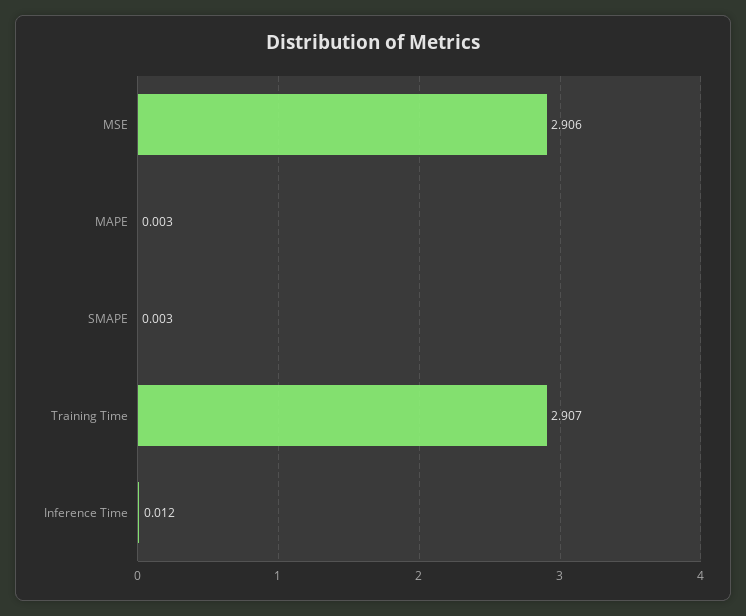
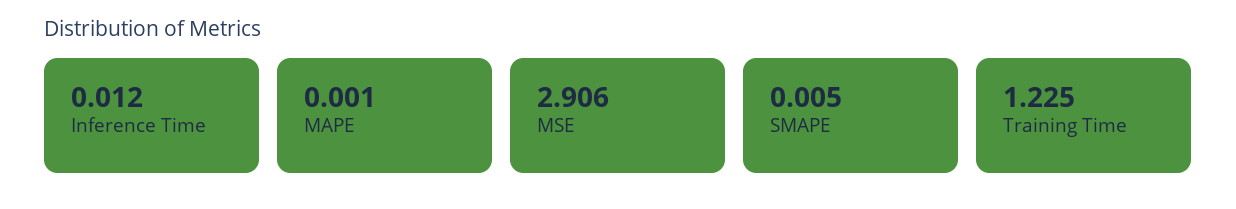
  {
    "MSE": 2.906,
-   "MAPE": 0.003,
+   "MAPE": 0.001,
-   "SMAPE": 0.003,
+   "SMAPE": 0.005,
-   "Training Time": 2.907,
+   "Training Time": 1.225,
    "Inference Time": 0.012
  }

